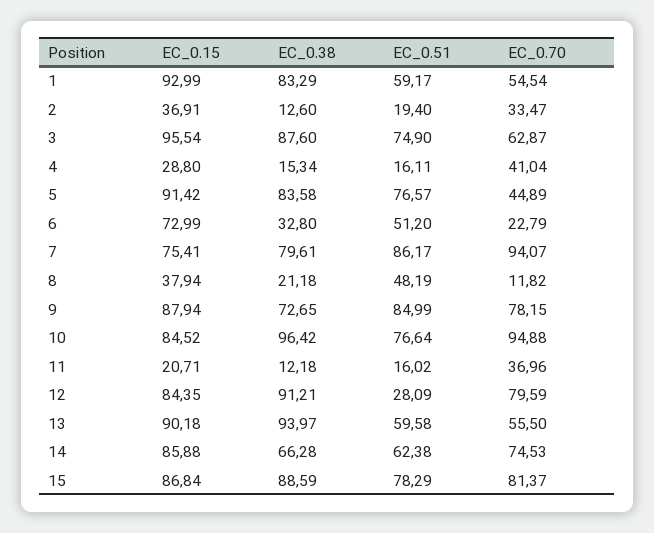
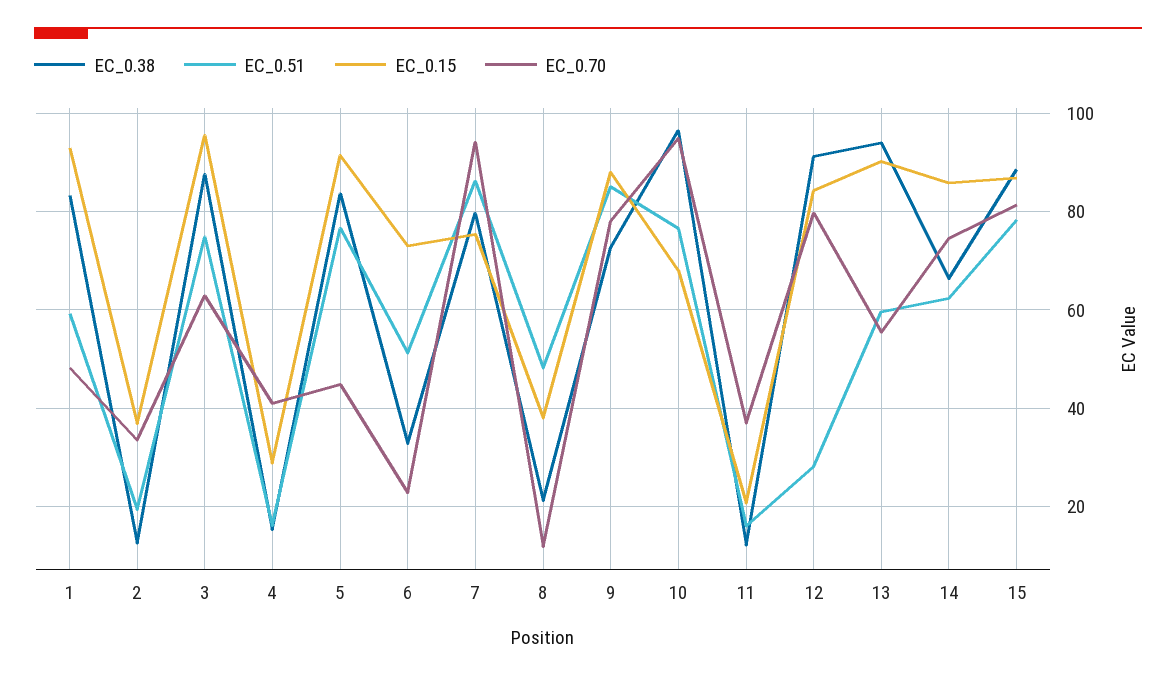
  {
    "EC_0.15": {
      "1": 92.99,
      "2": 36.91,
      "3": 95.54,
      "4": 28.8,
      "5": 91.42,
      "6": 72.99,
      "7": 75.41,
      "8": 37.94,
      "9": 87.94,
-     "10": 84.52,
+     "10": 68,
      "11": 20.71,
      "12": 84.35,
      "13": 90.18,
      "14": 85.88,
      "15": 86.84
    },
    "EC_0.38": {
      "1": 83.29,
      "2": 12.6,
      "3": 87.6,
      "4": 15.34,
      "5": 83.58,
      "6": 32.8,
      "7": 79.61,
      "8": 21.18,
      "9": 72.65,
      "10": 96.42,
      "11": 12.18,
      "12": 91.21,
      "13": 93.97,
      "14": 66.28,
      "15": 88.59
    },
    "EC_0.51": {
      "1": 59.17,
      "2": 19.4,
      "3": 74.9,
      "4": 16.11,
      "5": 76.57,
      "6": 51.2,
      "7": 86.17,
      "8": 48.19,
      "9": 84.99,
      "10": 76.64,
      "11": 16.02,
      "12": 28.09,
      "13": 59.58,
      "14": 62.38,
      "15": 78.29
    },
    "EC_0.70": {
-     "1": 54.54,
+     "1": 48,
      "2": 33.47,
      "3": 62.87,
      "4": 41.04,
      "5": 44.89,
      "6": 22.79,
      "7": 94.07,
      "8": 11.82,
      "9": 78.15,
      "10": 94.88,
      "11": 36.96,
      "12": 79.59,
      "13": 55.5,
      "14": 74.53,
      "15": 81.37
    }
  }

